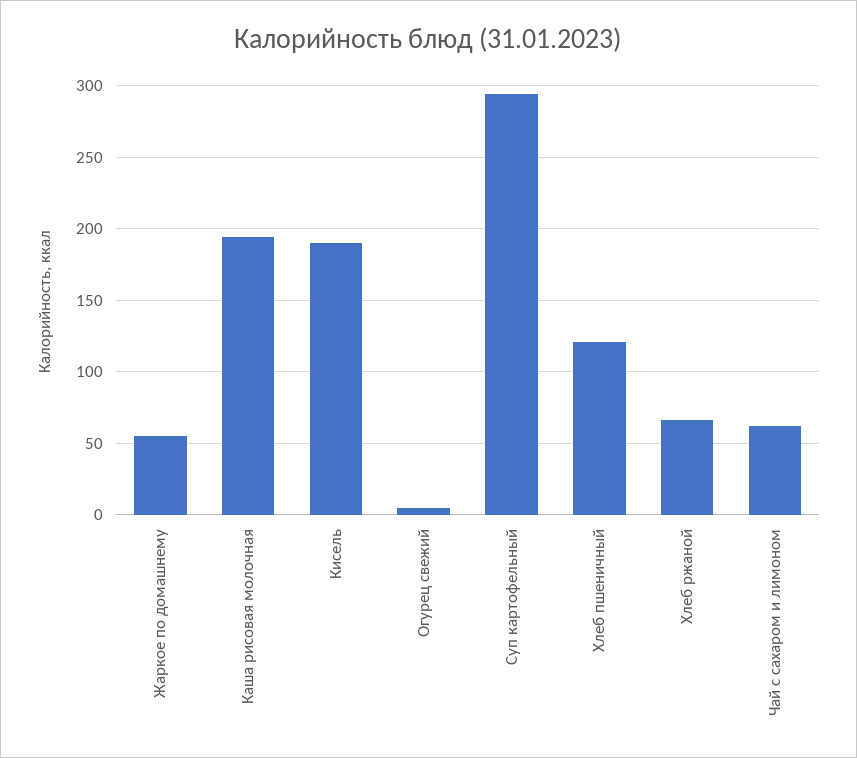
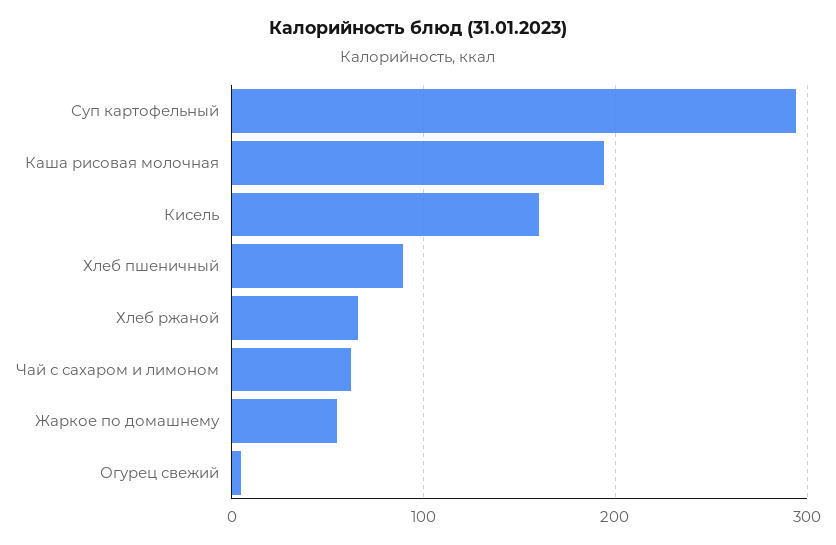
  {
    "Жаркое по домашнему": 55,
    "Каша рисовая молочная": 195,
-   "Кисель": 190,
+   "Кисель": 160,
    "Огурец свежий": 5,
    "Суп картофельный": 295,
-   "Хлеб пшеничный": 120,
+   "Хлеб пшеничный": 90,
    "Хлеб ржаной": 65,
    "Чай с сахаром и лимоном": 60
  }

